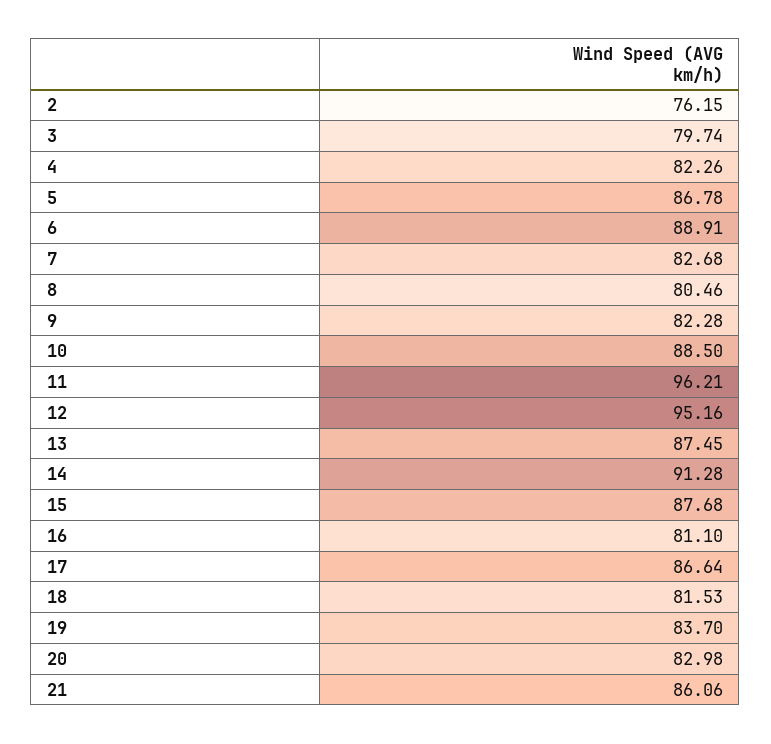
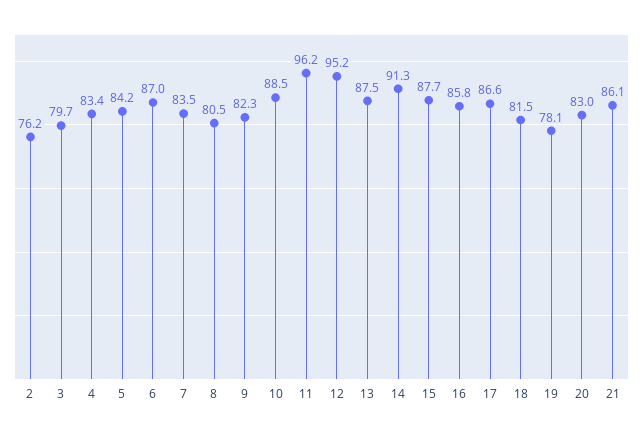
  {
    "2": 76.15,
    "3": 79.74,
-   "4": 82.26,
+   "4": 83.4,
-   "5": 86.78,
+   "5": 84.2,
-   "6": 88.91,
+   "6": 87,
-   "7": 82.68,
+   "7": 83.5,
    "8": 80.46,
    "9": 82.28,
    "10": 88.5,
    "11": 96.21,
    "12": 95.16,
    "13": 87.45,
    "14": 91.28,
    "15": 87.68,
-   "16": 81.1,
+   "16": 85.8,
    "17": 86.64,
    "18": 81.53,
-   "19": 83.7,
+   "19": 78.1,
    "20": 82.98,
    "21": 86.06
  }

